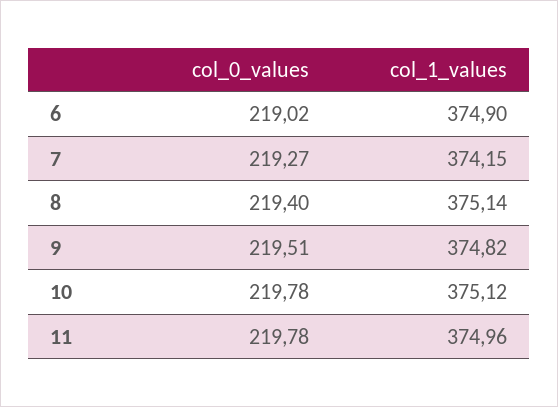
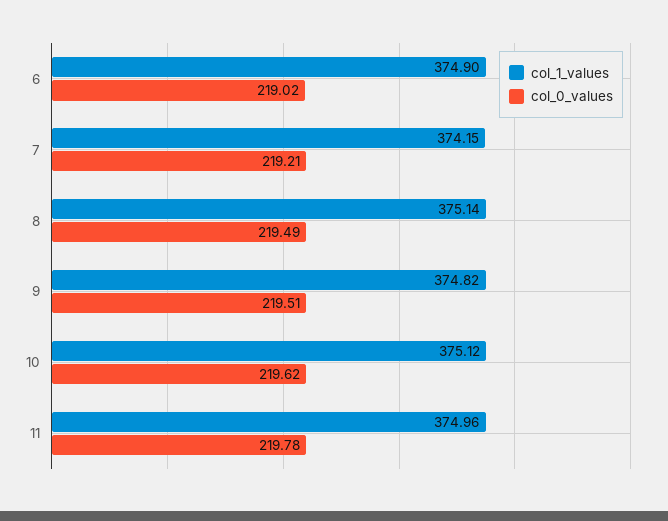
  {
    "col_0_values": {
      "6": 219.02,
-     "7": 219.27,
+     "7": 219.21,
-     "8": 219.4,
+     "8": 219.49,
      "9": 219.51,
-     "10": 219.78,
+     "10": 219.62,
      "11": 219.78
    },
    "col_1_values": {
      "6": 374.9,
      "7": 374.15,
      "8": 375.14,
      "9": 374.82,
      "10": 375.12,
      "11": 374.96
    }
  }

